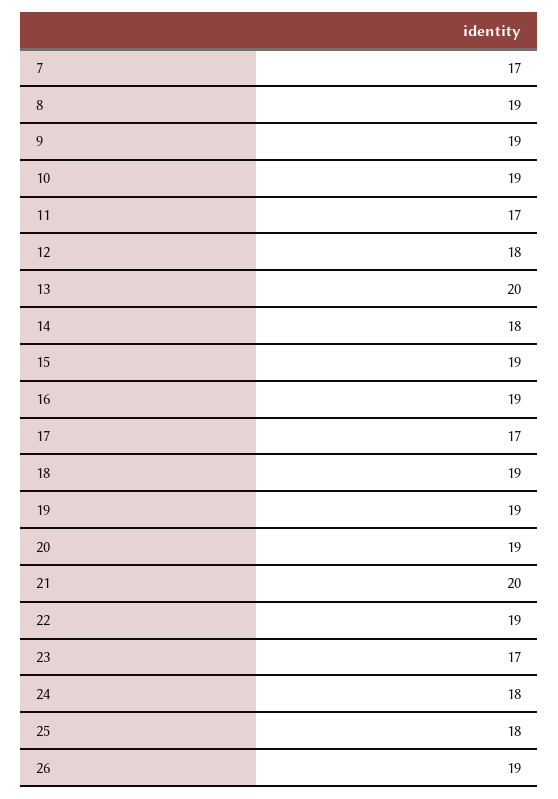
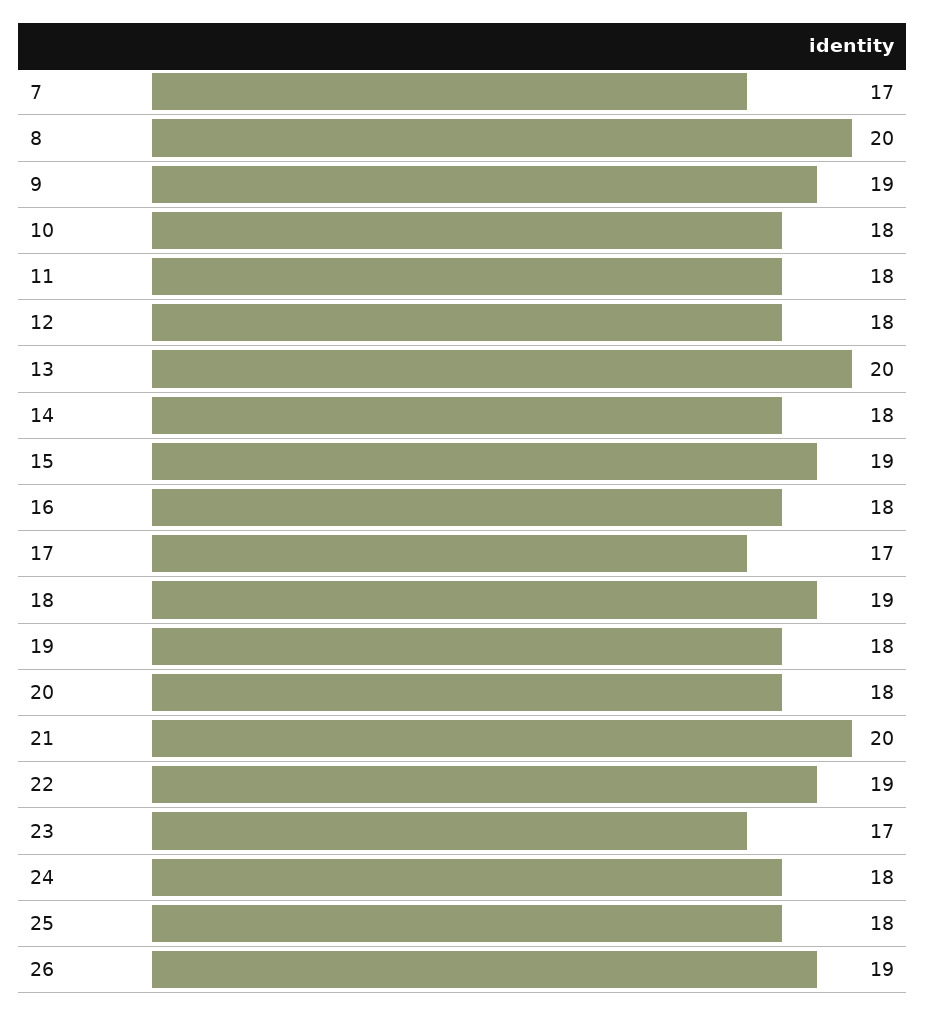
  {
    "7": 17,
-   "8": 19,
+   "8": 20,
    "9": 19,
-   "10": 19,
+   "10": 18,
-   "11": 17,
+   "11": 18,
    "12": 18,
    "13": 20,
    "14": 18,
    "15": 19,
-   "16": 19,
+   "16": 18,
    "17": 17,
    "18": 19,
-   "19": 19,
+   "19": 18,
-   "20": 19,
+   "20": 18,
    "21": 20,
    "22": 19,
    "23": 17,
    "24": 18,
    "25": 18,
    "26": 19
  }

